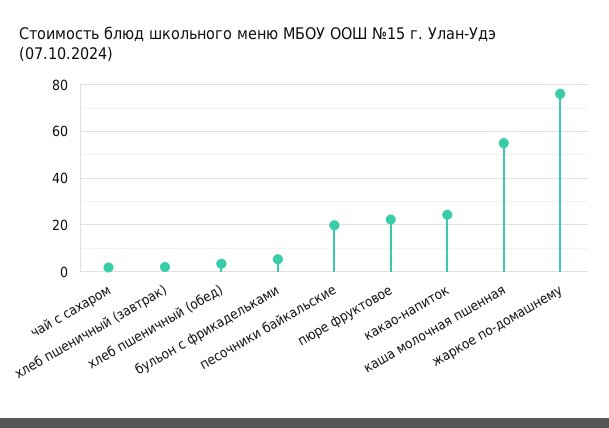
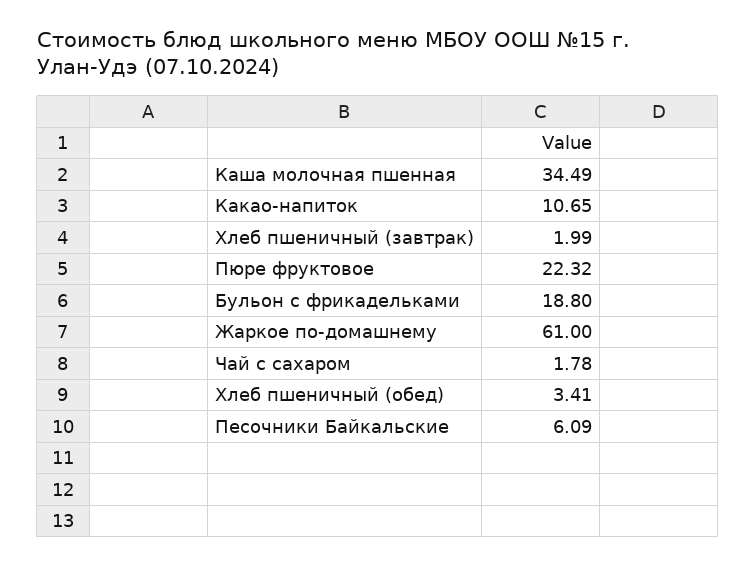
  {
    "чай с сахаром": 1.78,
    "хлеб пшеничный (завтрак)": 1.99,
    "хлеб пшеничный (обед)": 3.41,
-   "бульон с фрикадельками": 5,
+   "бульон с фрикадельками": 18.8,
-   "песочники байкальские": 20,
+   "песочники байкальские": 6.09,
    "пюре фруктовое": 22.32,
-   "какао-напиток": 25,
+   "какао-напиток": 10.65,
-   "каша молочная пшенная": 55,
+   "каша молочная пшенная": 34.49,
-   "жаркое по-домашнему": 75
+   "жаркое по-домашнему": 61
  }

